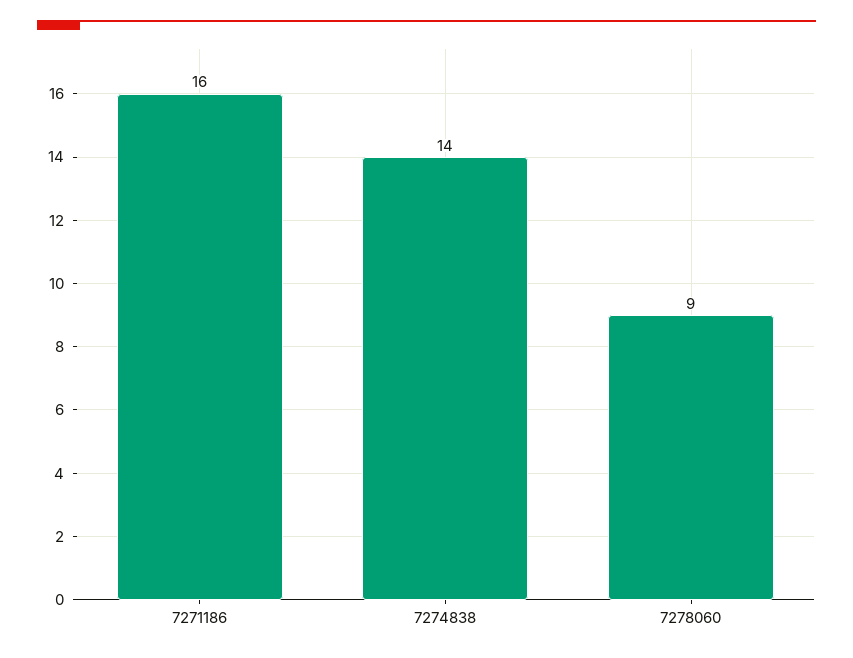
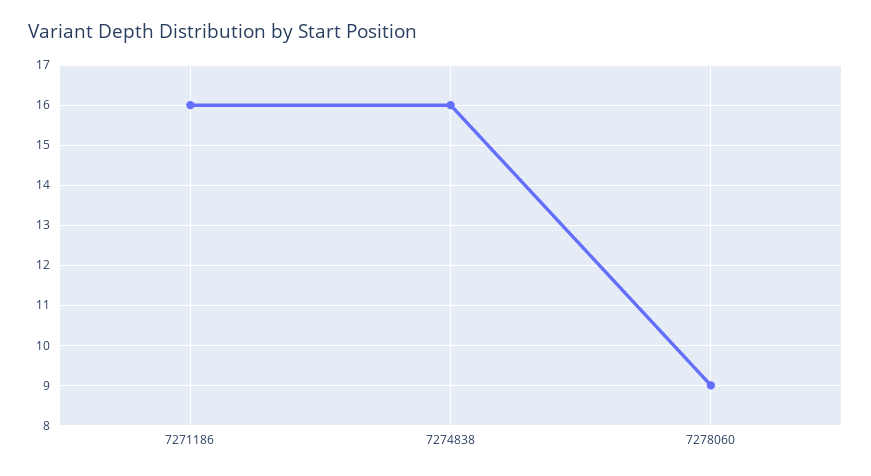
  {
    "7271186": 16,
-   "7274838": 14,
+   "7274838": 16,
    "7278060": 9
  }

